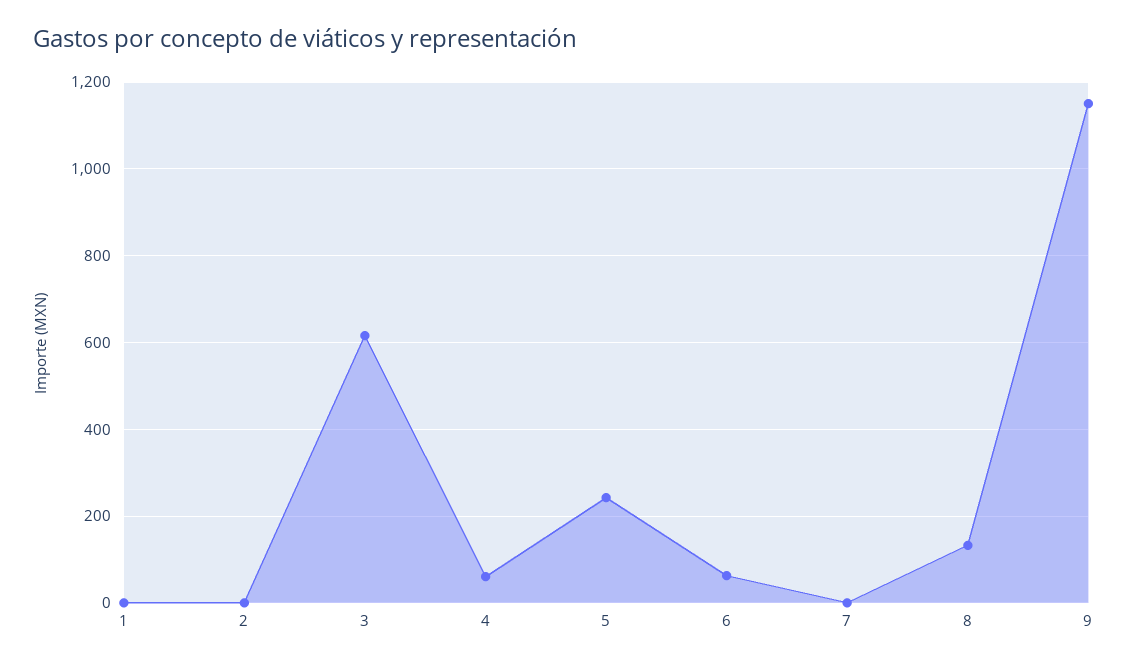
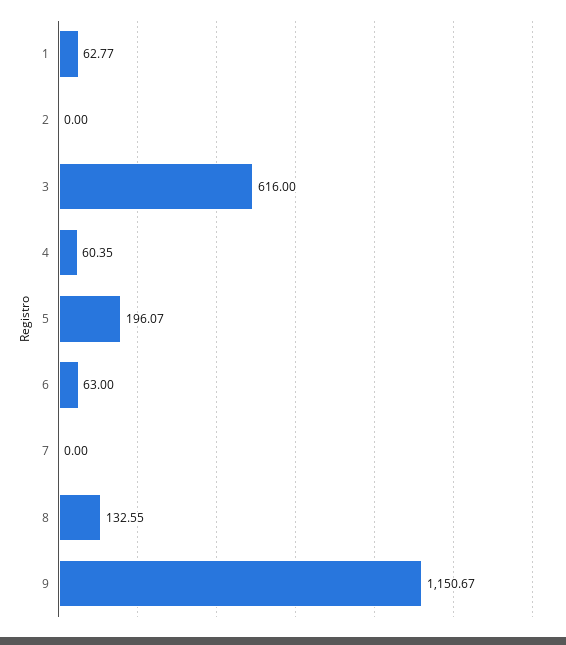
  {
-   "1": 0,
+   "1": 62.77,
    "2": 0,
    "3": 616,
    "4": 60.35,
-   "5": 240,
+   "5": 196.07,
    "6": 63,
    "7": 0,
    "8": 132.55,
    "9": 1150.67
  }

